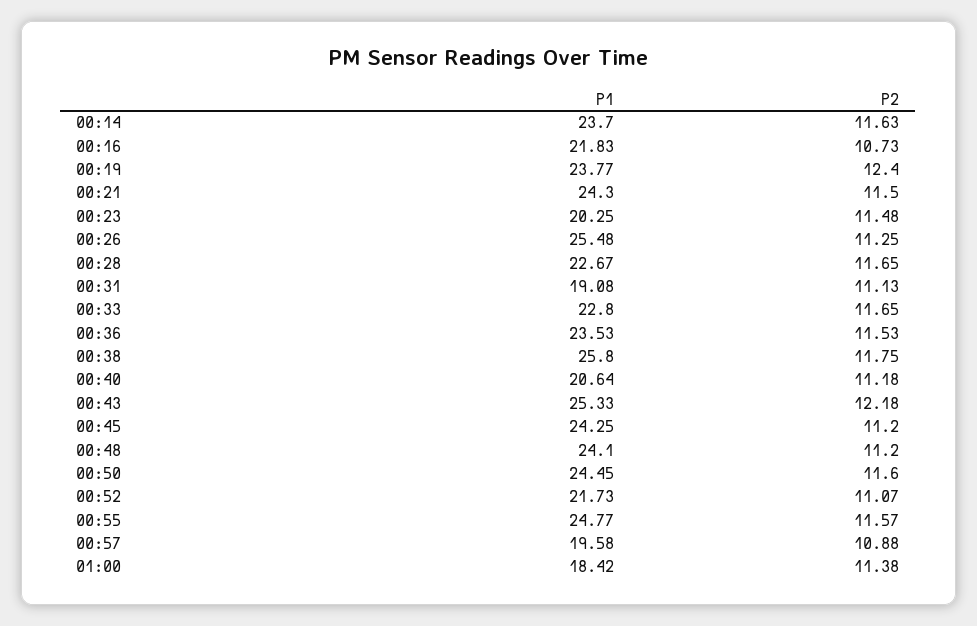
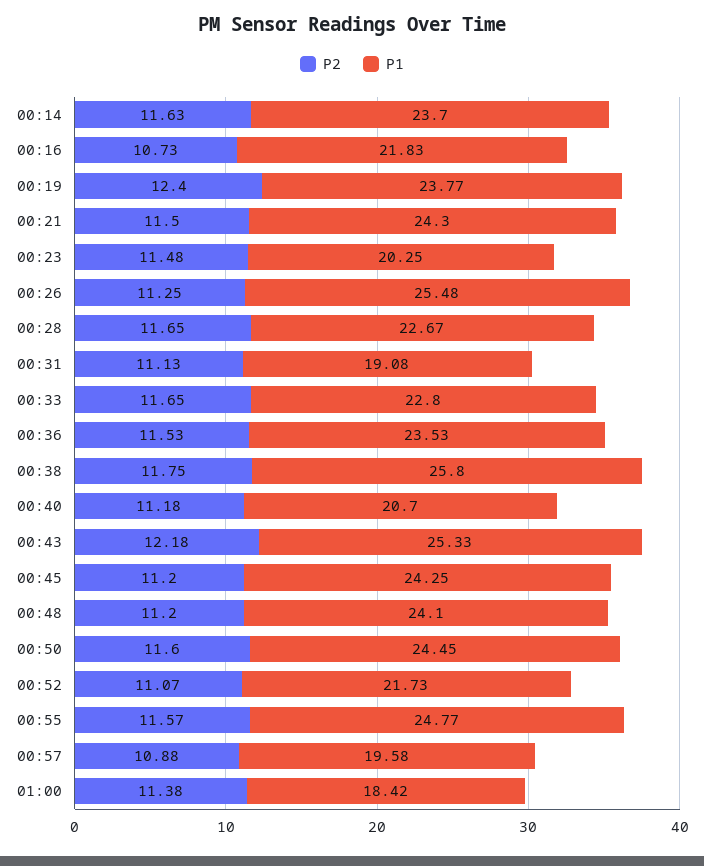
  {
    "P1": {
      "00:14": 23.7,
      "00:16": 21.83,
      "00:19": 23.77,
      "00:21": 24.3,
      "00:23": 20.25,
      "00:26": 25.48,
      "00:28": 22.67,
      "00:31": 19.08,
      "00:33": 22.8,
      "00:36": 23.53,
      "00:38": 25.8,
-     "00:40": 20.64,
+     "00:40": 20.7,
      "00:43": 25.33,
      "00:45": 24.25,
      "00:48": 24.1,
      "00:50": 24.45,
      "00:52": 21.73,
      "00:55": 24.77,
      "00:57": 19.58,
      "01:00": 18.42
    },
    "P2": {
      "00:14": 11.63,
      "00:16": 10.73,
      "00:19": 12.4,
      "00:21": 11.5,
      "00:23": 11.48,
      "00:26": 11.25,
      "00:28": 11.65,
      "00:31": 11.13,
      "00:33": 11.65,
      "00:36": 11.53,
      "00:38": 11.75,
      "00:40": 11.18,
      "00:43": 12.18,
      "00:45": 11.2,
      "00:48": 11.2,
      "00:50": 11.6,
      "00:52": 11.07,
      "00:55": 11.57,
      "00:57": 10.88,
      "01:00": 11.38
    }
  }

